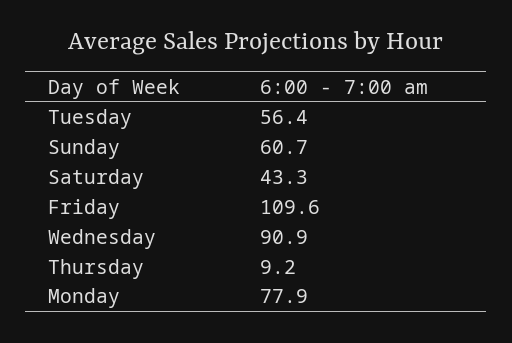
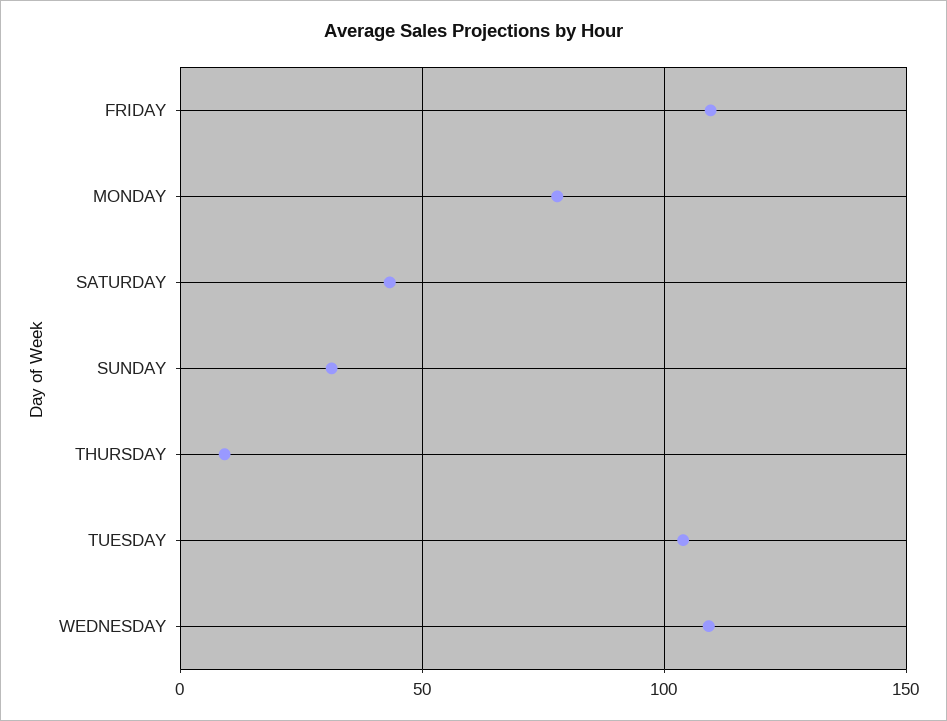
  {
-   "Tuesday": 56.4,
+   "Tuesday": 105,
-   "Sunday": 60.7,
+   "Sunday": 30,
    "Saturday": 43.3,
    "Friday": 109.6,
-   "Wednesday": 90.9,
+   "Wednesday": 110,
    "Thursday": 9.2,
    "Monday": 77.9
  }

